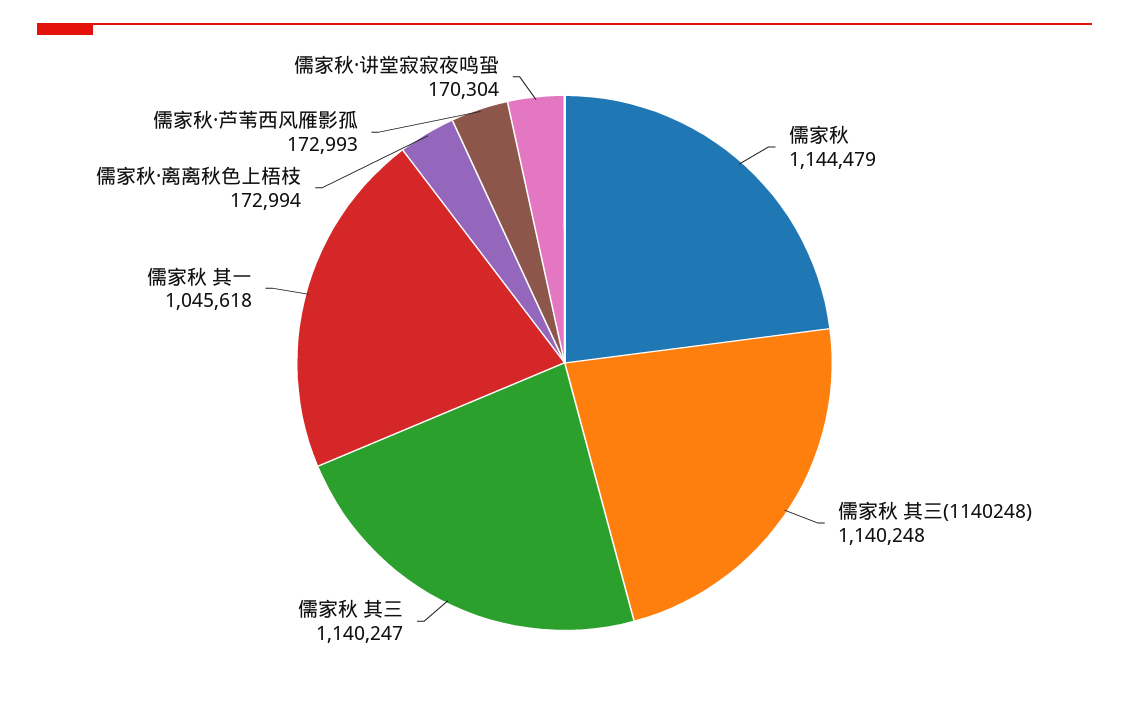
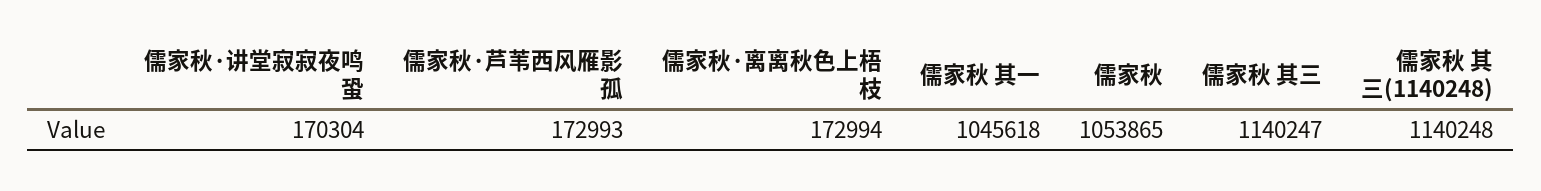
  {
-   "儒家秋": 1144479,
+   "儒家秋": 1053865,
    "儒家秋 其三(1140248)": 1140248,
    "儒家秋 其三": 1140247,
    "儒家秋 其一": 1045618,
    "儒家秋·离离秋色上梧枝": 172994,
    "儒家秋·芦苇西风雁影孤": 172993,
    "儒家秋·讲堂寂寂夜鸣蛩": 170304
  }

